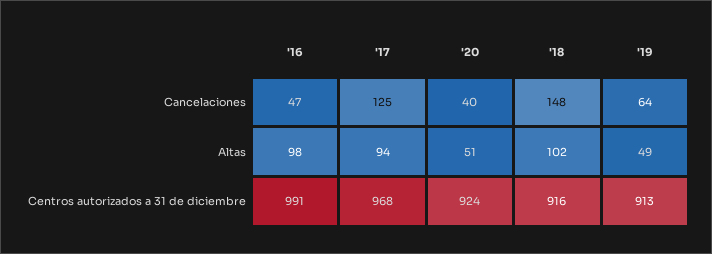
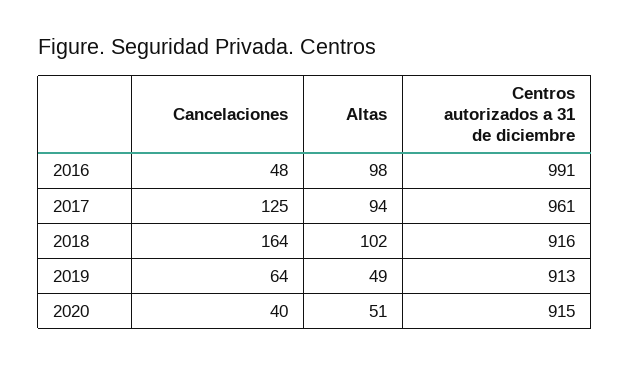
  {
    "'16": {
-     "Cancelaciones": 47,
+     "Cancelaciones": 48,
      "Altas": 98,
      "Centros autorizados a 31 de diciembre": 991
    },
    "'17": {
      "Cancelaciones": 125,
      "Altas": 94,
-     "Centros autorizados a 31 de diciembre": 968
+     "Centros autorizados a 31 de diciembre": 961
    },
    "'20": {
      "Cancelaciones": 40,
      "Altas": 51,
-     "Centros autorizados a 31 de diciembre": 924
+     "Centros autorizados a 31 de diciembre": 915
    },
    "'18": {
-     "Cancelaciones": 148,
+     "Cancelaciones": 164,
      "Altas": 102,
      "Centros autorizados a 31 de diciembre": 916
    },
    "'19": {
      "Cancelaciones": 64,
      "Altas": 49,
      "Centros autorizados a 31 de diciembre": 913
    }
  }

